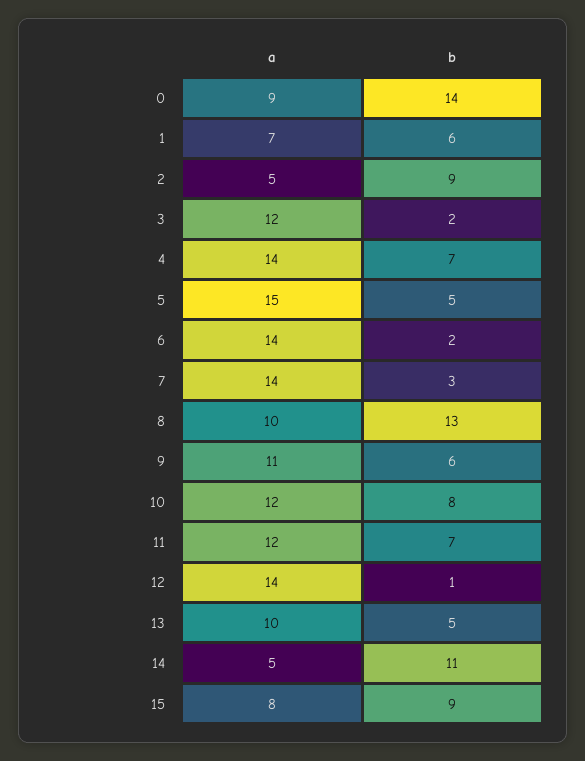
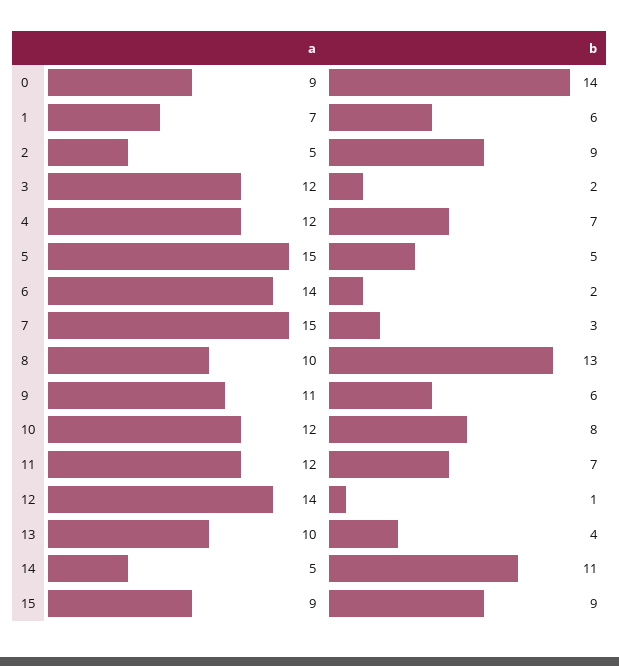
  {
    "a": {
      "0": 9,
      "1": 7,
      "2": 5,
      "3": 12,
-     "4": 14,
+     "4": 12,
      "5": 15,
      "6": 14,
-     "7": 14,
+     "7": 15,
      "8": 10,
      "9": 11,
      "10": 12,
      "11": 12,
      "12": 14,
      "13": 10,
      "14": 5,
-     "15": 8
+     "15": 9
    },
    "b": {
      "0": 14,
      "1": 6,
      "2": 9,
      "3": 2,
      "4": 7,
      "5": 5,
      "6": 2,
      "7": 3,
      "8": 13,
      "9": 6,
      "10": 8,
      "11": 7,
      "12": 1,
-     "13": 5,
+     "13": 4,
      "14": 11,
      "15": 9
    }
  }

